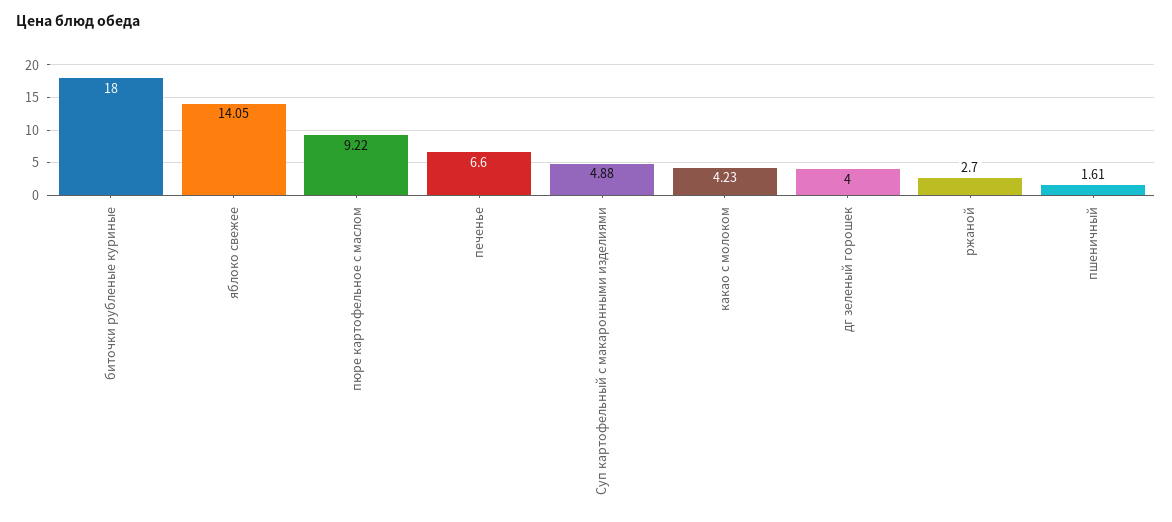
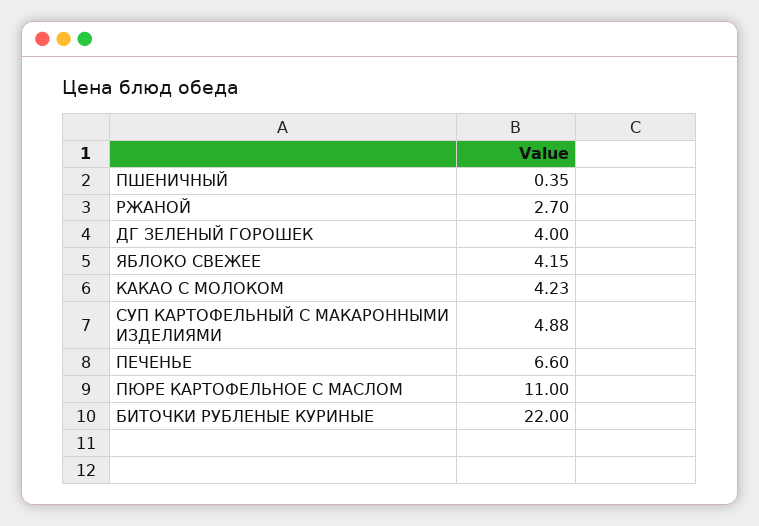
  {
-   "биточки рубленые куриные": 18,
+   "биточки рубленые куриные": 22,
-   "яблоко свежее": 14.05,
+   "яблоко свежее": 4.15,
-   "пюре картофельное с маслом": 9.22,
+   "пюре картофельное с маслом": 11,
    "печенье": 6.6,
    "Суп картофельный с макаронными изделиями": 4.88,
    "какао с молоком": 4.23,
    "дг зеленый горошек": 4,
    "ржаной": 2.7,
-   "пшеничный": 1.61
+   "пшеничный": 0.35
  }

